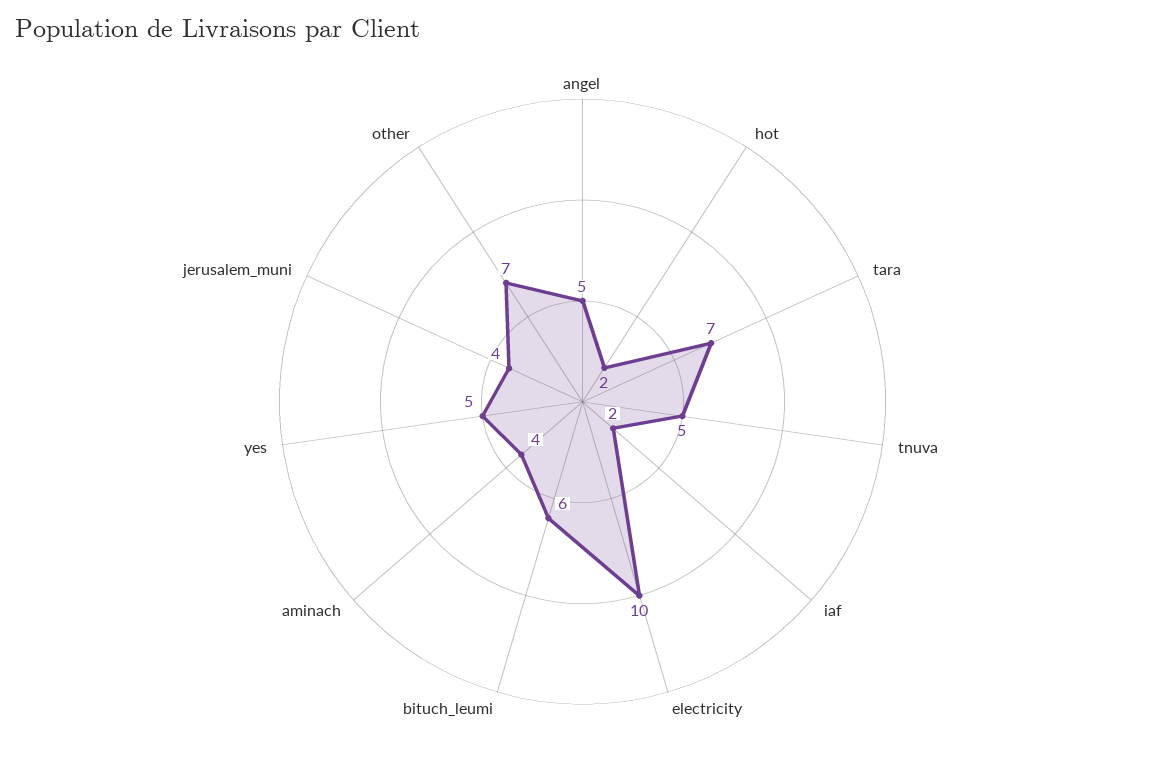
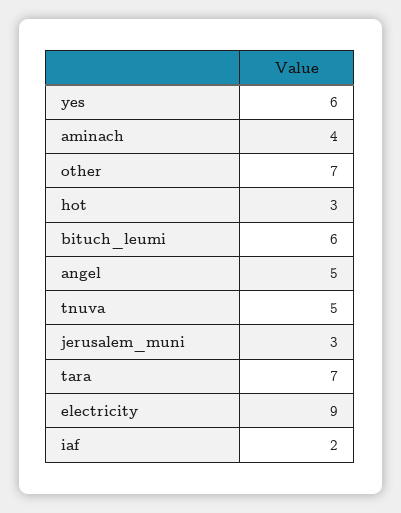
  {
    "angel": 5,
-   "hot": 2,
+   "hot": 3,
    "tara": 7,
    "tnuva": 5,
    "iaf": 2,
-   "electricity": 10,
+   "electricity": 9,
    "bituch_leumi": 6,
    "aminach": 4,
-   "yes": 5,
+   "yes": 6,
-   "jerusalem_muni": 4,
+   "jerusalem_muni": 3,
    "other": 7
  }

